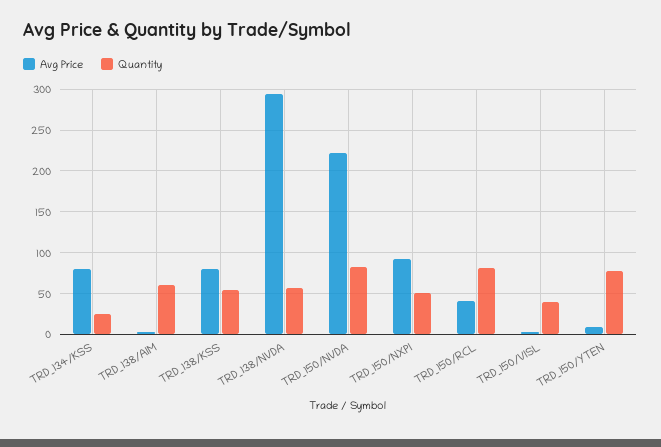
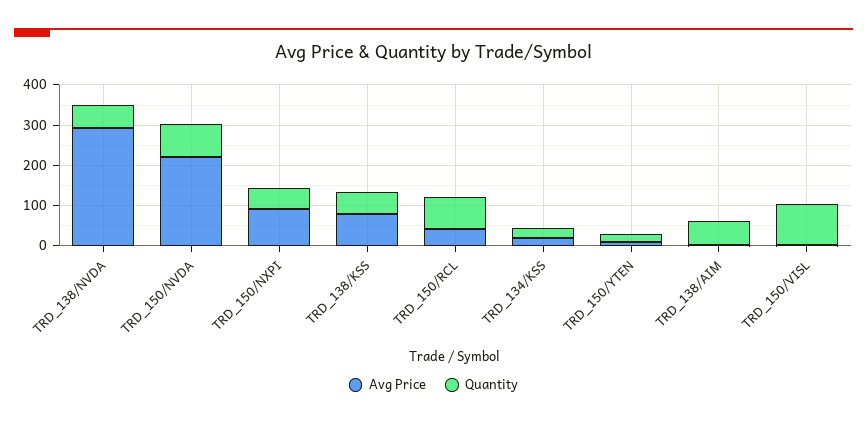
  {
    "Avg Price": {
-     "TRD_134/KSS": 80,
+     "TRD_134/KSS": 20,
      "TRD_138/AIM": 0,
      "TRD_138/KSS": 80,
      "TRD_138/NVDA": 290,
      "TRD_150/NVDA": 220,
      "TRD_150/NXPI": 90,
      "TRD_150/RCL": 40,
      "TRD_150/VISL": 0,
      "TRD_150/YTEN": 10
    },
    "Quantity": {
      "TRD_134/KSS": 30,
      "TRD_138/AIM": 60,
      "TRD_138/KSS": 50,
      "TRD_138/NVDA": 60,
      "TRD_150/NVDA": 80,
      "TRD_150/NXPI": 50,
      "TRD_150/RCL": 80,
-     "TRD_150/VISL": 40,
+     "TRD_150/VISL": 100,
-     "TRD_150/YTEN": 80
+     "TRD_150/YTEN": 20
    }
  }

